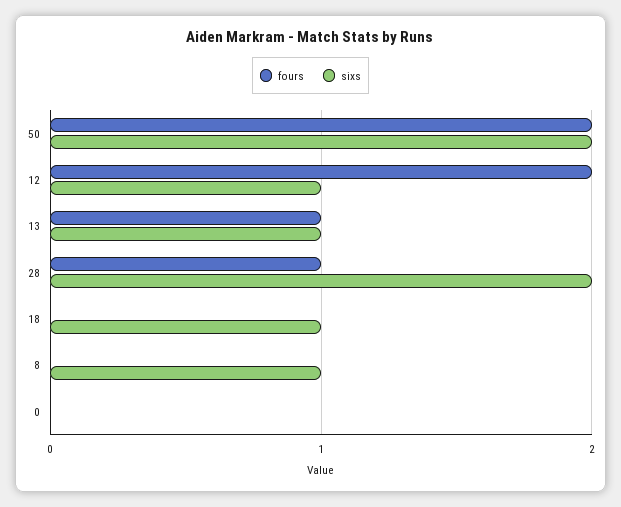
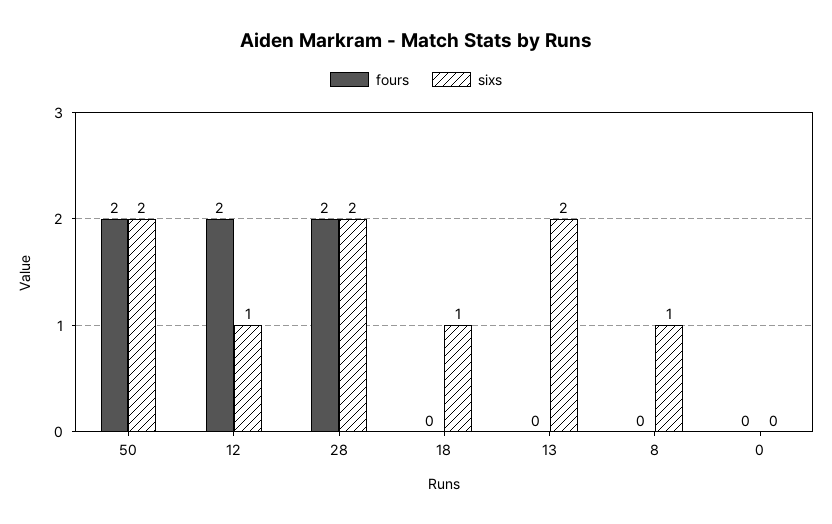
  {
    "fours": {
      "50": 2,
      "12": 2,
-     "13": 1,
+     "13": 0,
-     "28": 1,
+     "28": 2,
      "18": 0,
      "8": 0,
      "0": 0
    },
    "sixs": {
      "50": 2,
      "12": 1,
-     "13": 1,
+     "13": 2,
      "28": 2,
      "18": 1,
      "8": 1,
      "0": 0
    }
  }

